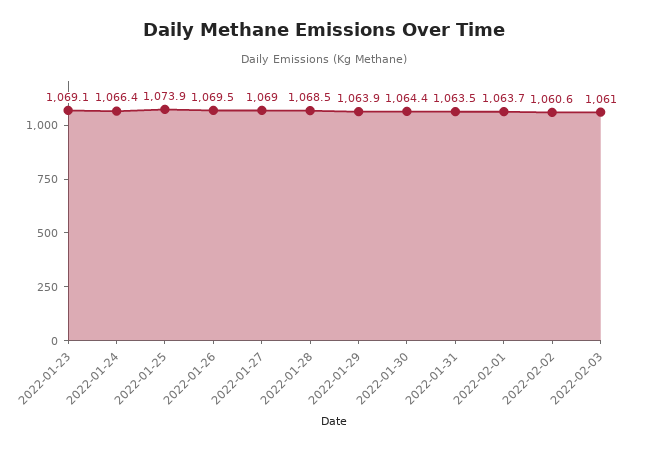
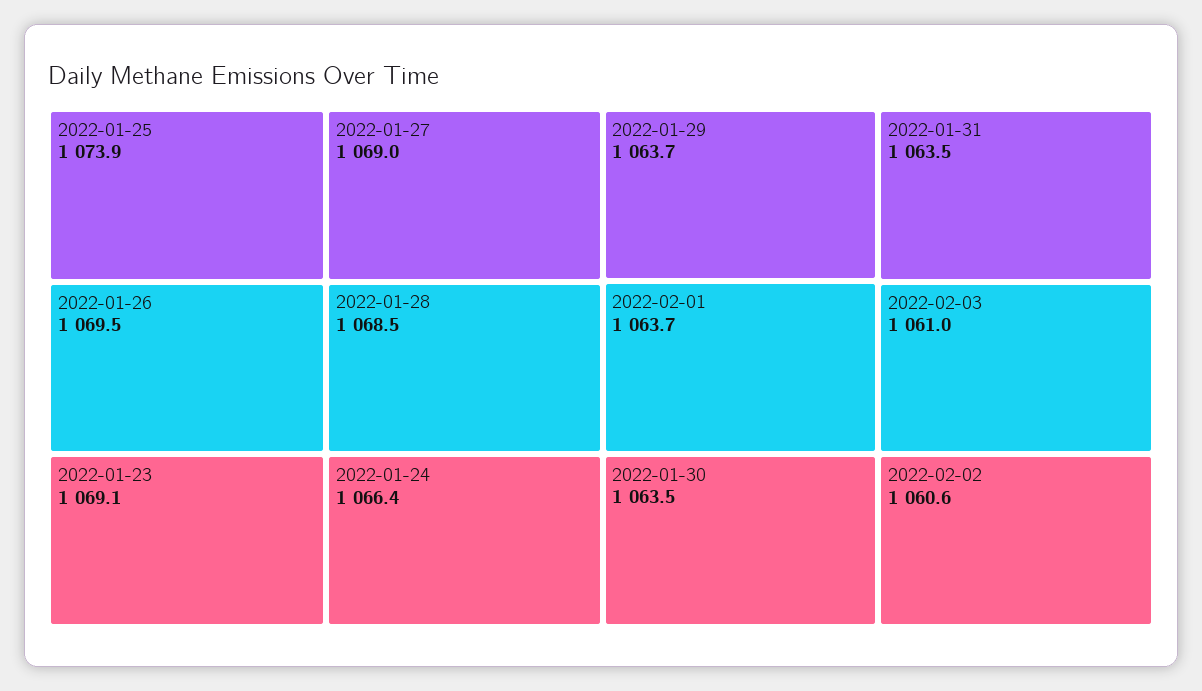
  {
    "2022-01-23": 1069.1,
    "2022-01-24": 1066.4,
    "2022-01-25": 1073.9,
    "2022-01-26": 1069.5,
    "2022-01-27": 1069,
    "2022-01-28": 1068.5,
-   "2022-01-29": 1063.9,
+   "2022-01-29": 1063.7,
-   "2022-01-30": 1064.4,
+   "2022-01-30": 1063.5,
    "2022-01-31": 1063.5,
    "2022-02-01": 1063.7,
    "2022-02-02": 1060.6,
    "2022-02-03": 1061
  }

